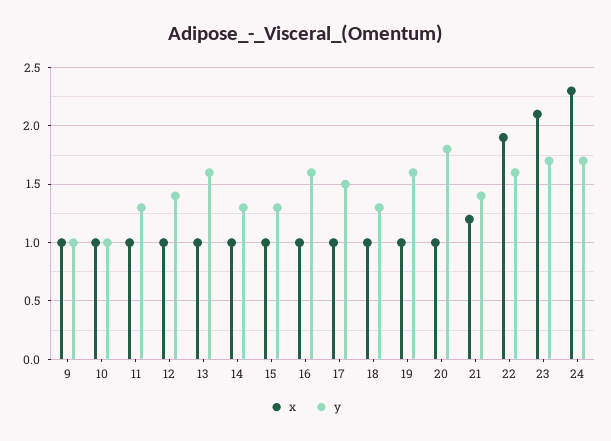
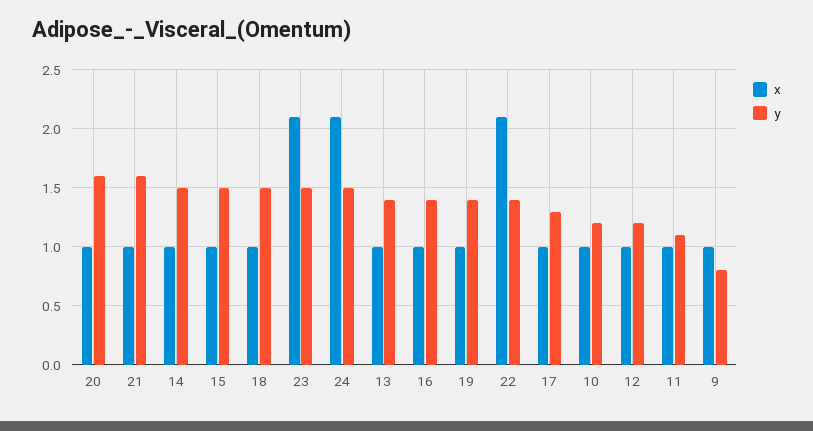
  {
    "x": {
      "9": 1,
      "10": 1,
      "11": 1,
      "12": 1,
      "13": 1,
      "14": 1,
      "15": 1,
      "16": 1,
      "17": 1,
      "18": 1,
      "19": 1,
      "20": 1,
-     "21": 1.2,
+     "21": 1,
-     "22": 1.9,
+     "22": 2.1,
      "23": 2.1,
-     "24": 2.3
+     "24": 2.1
    },
    "y": {
-     "9": 1,
+     "9": 0.8,
-     "10": 1,
+     "10": 1.2,
-     "11": 1.3,
+     "11": 1.1,
-     "12": 1.4,
+     "12": 1.2,
-     "13": 1.6,
+     "13": 1.4,
-     "14": 1.3,
+     "14": 1.5,
-     "15": 1.3,
+     "15": 1.5,
-     "16": 1.6,
+     "16": 1.4,
-     "17": 1.5,
+     "17": 1.3,
-     "18": 1.3,
+     "18": 1.5,
-     "19": 1.6,
+     "19": 1.4,
-     "20": 1.8,
+     "20": 1.6,
-     "21": 1.4,
+     "21": 1.6,
-     "22": 1.6,
+     "22": 1.4,
-     "23": 1.7,
+     "23": 1.5,
-     "24": 1.7
+     "24": 1.5
    }
  }

